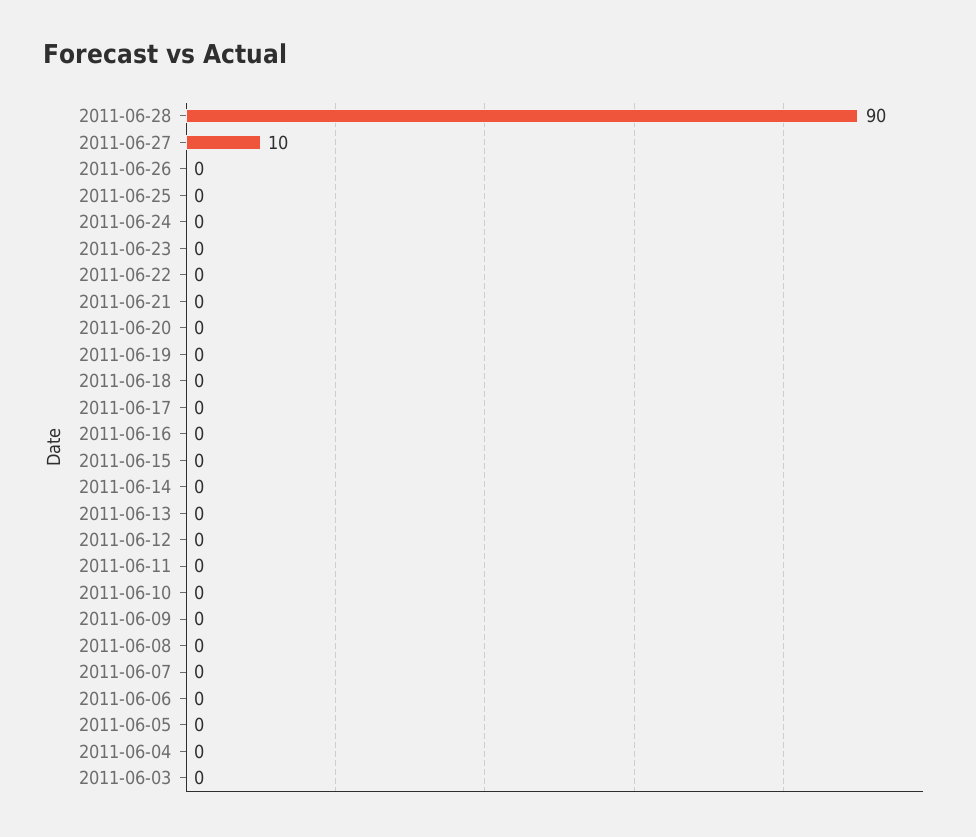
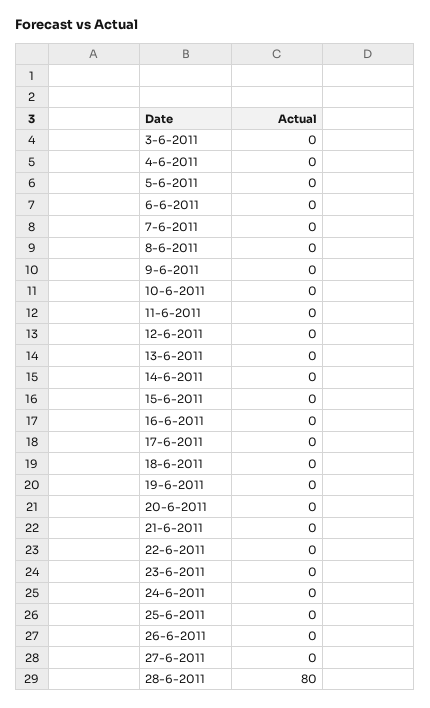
  {
-   "2011-06-28": 90,
+   "2011-06-28": 80,
-   "2011-06-27": 10,
+   "2011-06-27": 0,
    "2011-06-26": 0,
    "2011-06-25": 0,
    "2011-06-24": 0,
    "2011-06-23": 0,
    "2011-06-22": 0,
    "2011-06-21": 0,
    "2011-06-20": 0,
    "2011-06-19": 0,
    "2011-06-18": 0,
    "2011-06-17": 0,
    "2011-06-16": 0,
    "2011-06-15": 0,
    "2011-06-14": 0,
    "2011-06-13": 0,
    "2011-06-12": 0,
    "2011-06-11": 0,
    "2011-06-10": 0,
    "2011-06-09": 0,
    "2011-06-08": 0,
    "2011-06-07": 0,
    "2011-06-06": 0,
    "2011-06-05": 0,
    "2011-06-04": 0,
    "2011-06-03": 0
  }

